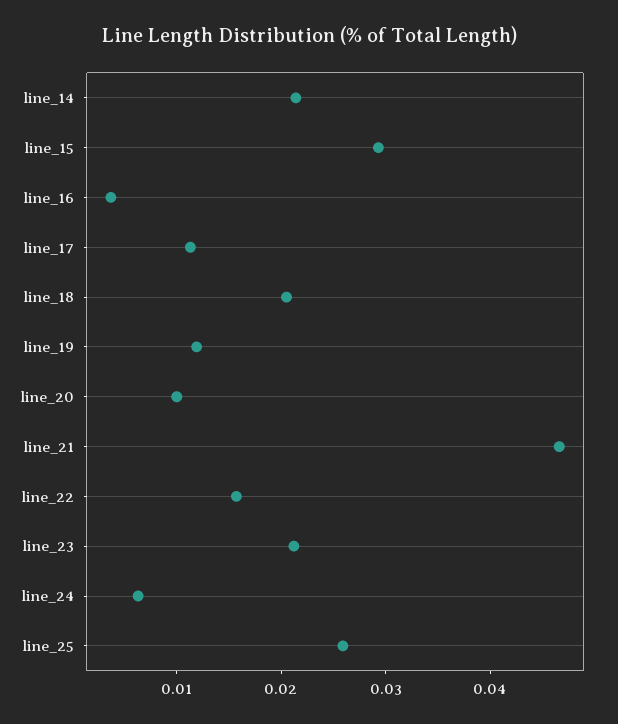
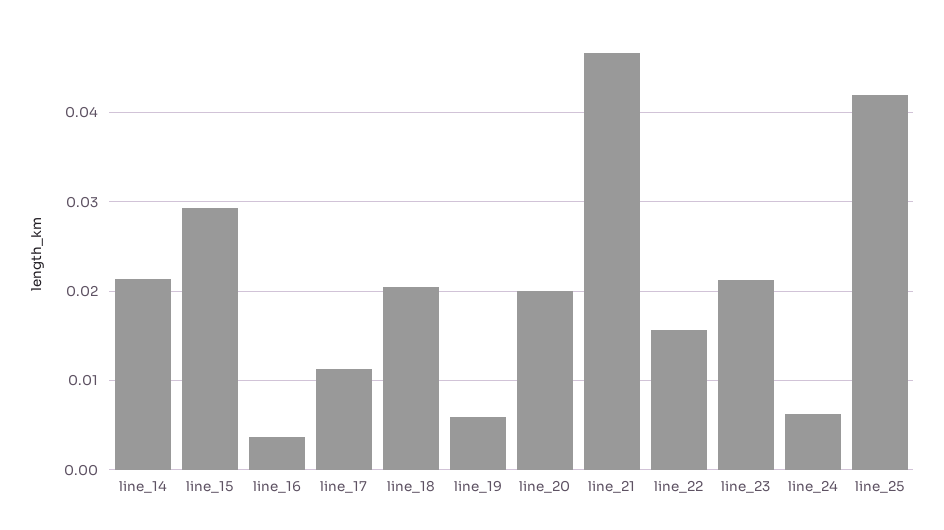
  {
    "line_14": 0.021,
    "line_15": 0.029,
    "line_16": 0.004,
    "line_17": 0.011,
    "line_18": 0.021,
-   "line_19": 0.012,
+   "line_19": 0.006,
-   "line_20": 0.01,
+   "line_20": 0.02,
    "line_21": 0.047,
    "line_22": 0.016,
    "line_23": 0.021,
    "line_24": 0.006,
-   "line_25": 0.026
+   "line_25": 0.042
  }

